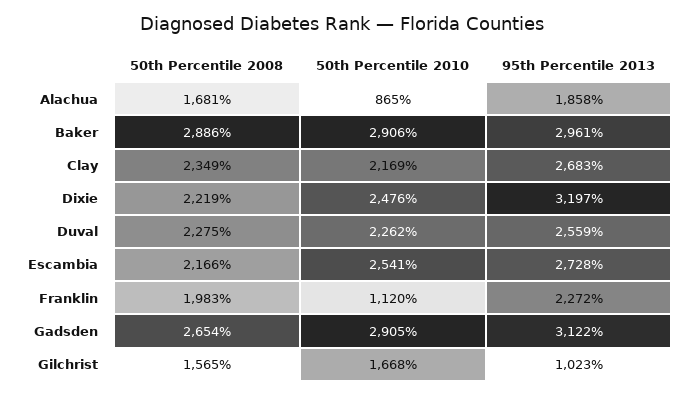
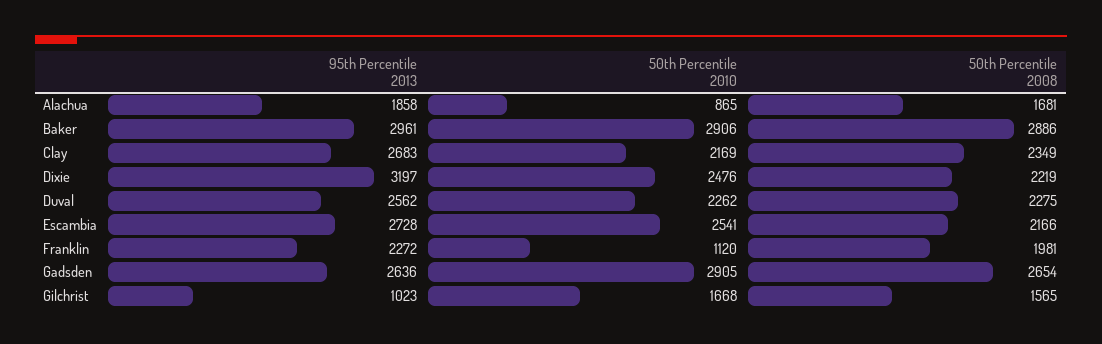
  {
    "50th Percentile 2008": {
      "Alachua": 1681,
      "Baker": 2886,
      "Clay": 2349,
      "Dixie": 2219,
      "Duval": 2275,
      "Escambia": 2166,
-     "Franklin": 1983,
+     "Franklin": 1981,
      "Gadsden": 2654,
      "Gilchrist": 1565
    },
    "50th Percentile 2010": {
      "Alachua": 865,
      "Baker": 2906,
      "Clay": 2169,
      "Dixie": 2476,
      "Duval": 2262,
      "Escambia": 2541,
      "Franklin": 1120,
      "Gadsden": 2905,
      "Gilchrist": 1668
    },
    "95th Percentile 2013": {
      "Alachua": 1858,
      "Baker": 2961,
      "Clay": 2683,
      "Dixie": 3197,
-     "Duval": 2559,
+     "Duval": 2562,
      "Escambia": 2728,
      "Franklin": 2272,
-     "Gadsden": 3122,
+     "Gadsden": 2636,
      "Gilchrist": 1023
    }
  }

